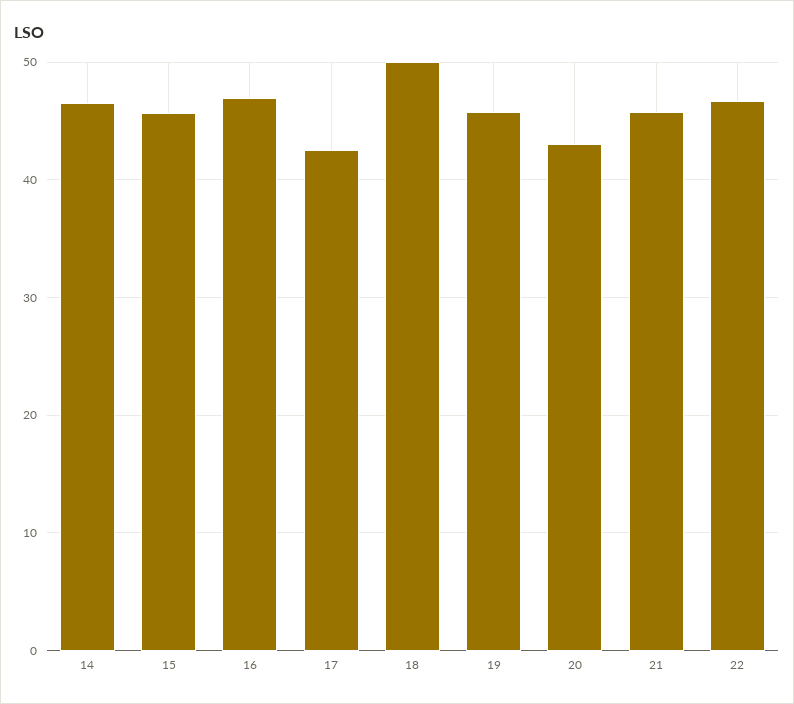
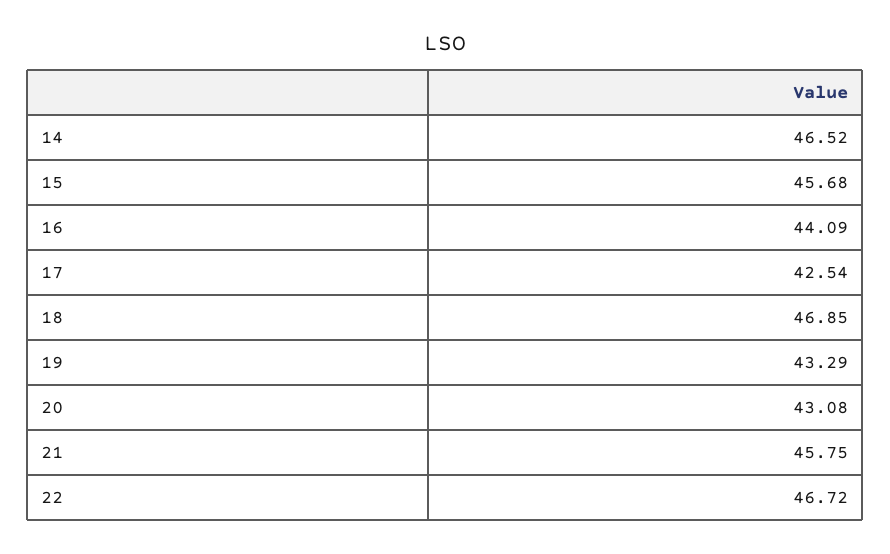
  {
    "14": 46.52,
    "15": 45.68,
-   "16": 47,
+   "16": 44.09,
    "17": 42.54,
-   "18": 50,
+   "18": 46.85,
-   "19": 46,
+   "19": 43.29,
    "20": 43.08,
    "21": 45.75,
    "22": 46.72
  }

